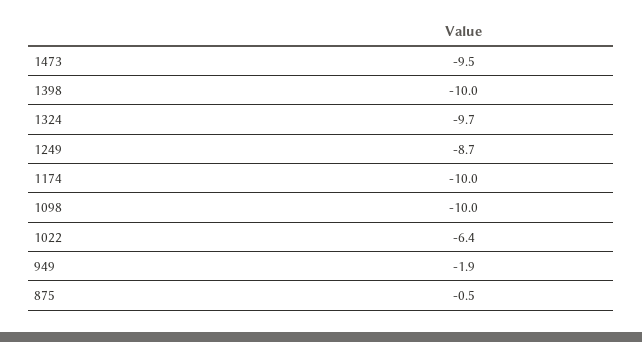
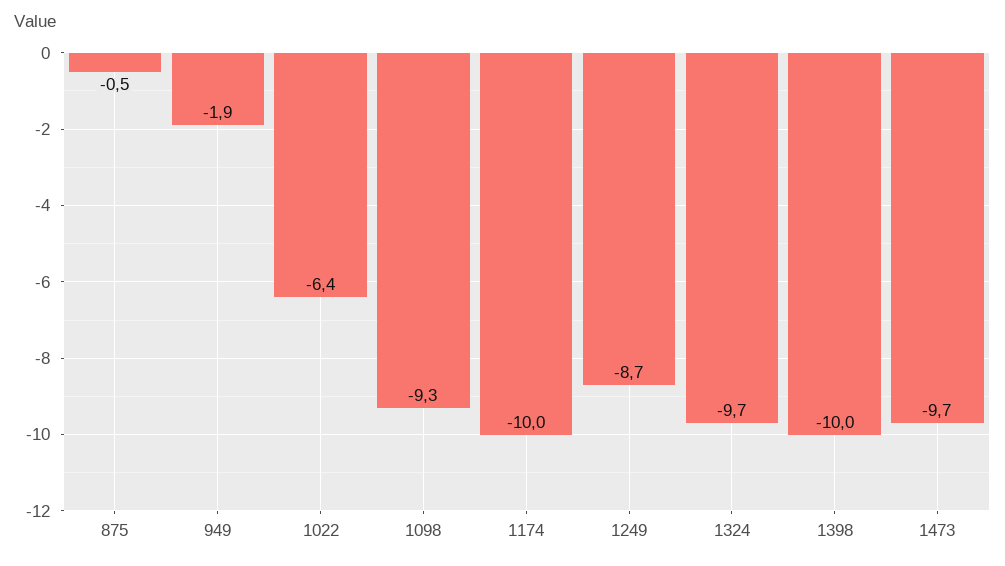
  {
-   "1473": -9.5,
+   "1473": -9.7,
    "1398": -10,
    "1324": -9.7,
    "1249": -8.7,
    "1174": -10,
-   "1098": -10,
+   "1098": -9.3,
    "1022": -6.4,
    "949": -1.9,
    "875": -0.5
  }

